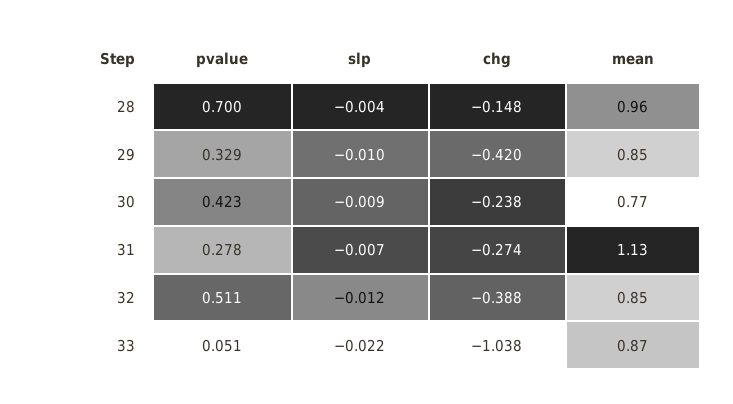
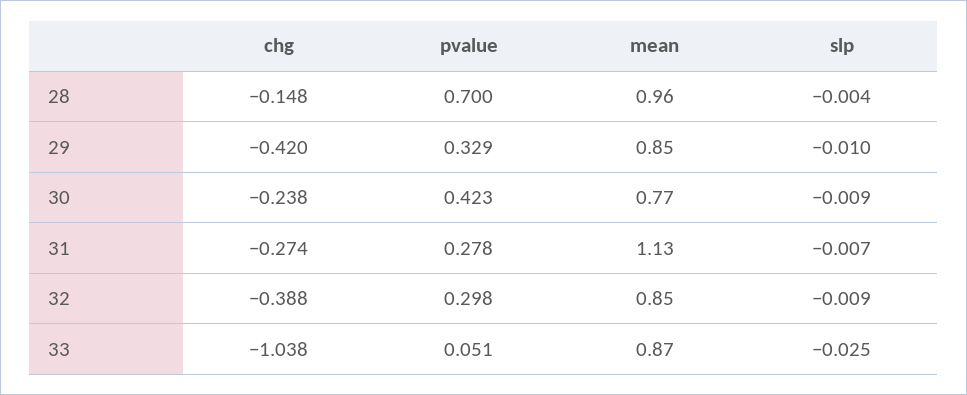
  {
    "pvalue": {
      "28": 0.7,
      "29": 0.329,
      "30": 0.423,
      "31": 0.278,
-     "32": 0.511,
+     "32": 0.298,
      "33": 0.051
    },
    "slp": {
      "28": -0.004,
      "29": -0.01,
      "30": -0.009,
      "31": -0.007,
-     "32": -0.012,
+     "32": -0.009,
-     "33": -0.022
+     "33": -0.025
    },
    "chg": {
      "28": -0.148,
      "29": -0.42,
      "30": -0.238,
      "31": -0.274,
      "32": -0.388,
      "33": -1.038
    },
    "mean": {
      "28": 0.96,
      "29": 0.85,
      "30": 0.77,
      "31": 1.13,
      "32": 0.85,
      "33": 0.87
    }
  }

